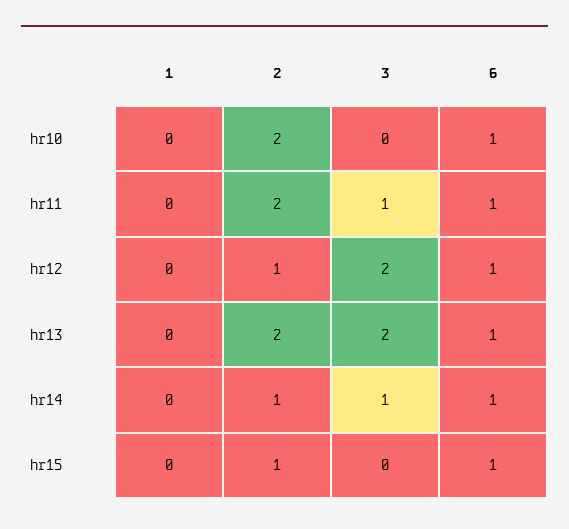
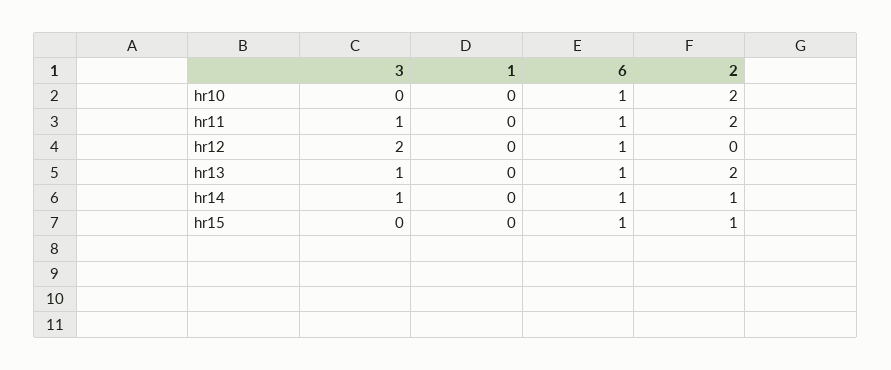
  {
    "1": {
      "hr10": 0,
      "hr11": 0,
      "hr12": 0,
      "hr13": 0,
      "hr14": 0,
      "hr15": 0
    },
    "2": {
      "hr10": 2,
      "hr11": 2,
-     "hr12": 1,
+     "hr12": 0,
      "hr13": 2,
      "hr14": 1,
      "hr15": 1
    },
    "3": {
      "hr10": 0,
      "hr11": 1,
      "hr12": 2,
-     "hr13": 2,
+     "hr13": 1,
      "hr14": 1,
      "hr15": 0
    },
    "6": {
      "hr10": 1,
      "hr11": 1,
      "hr12": 1,
      "hr13": 1,
      "hr14": 1,
      "hr15": 1
    }
  }

